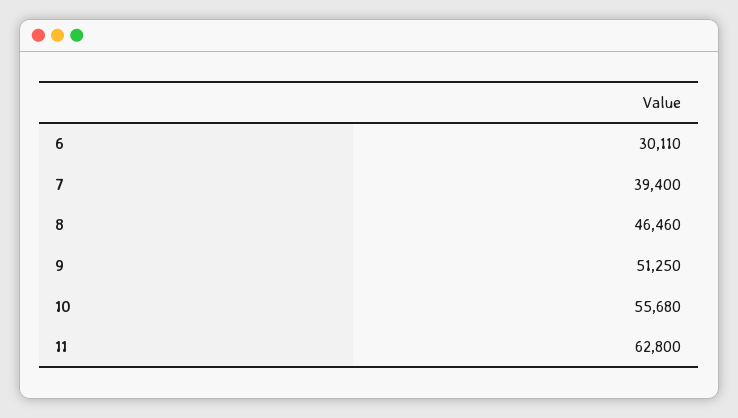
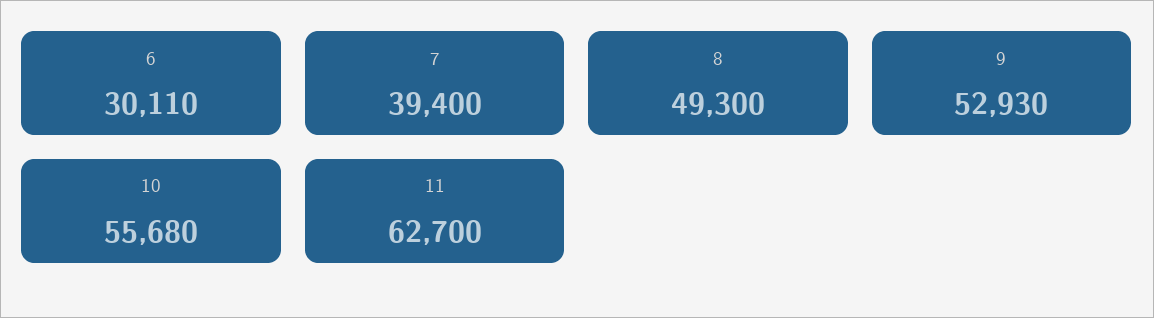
  {
    "6": 30110,
    "7": 39400,
-   "8": 46460,
+   "8": 49300,
-   "9": 51250,
+   "9": 52930,
    "10": 55680,
-   "11": 62800
+   "11": 62700
  }

